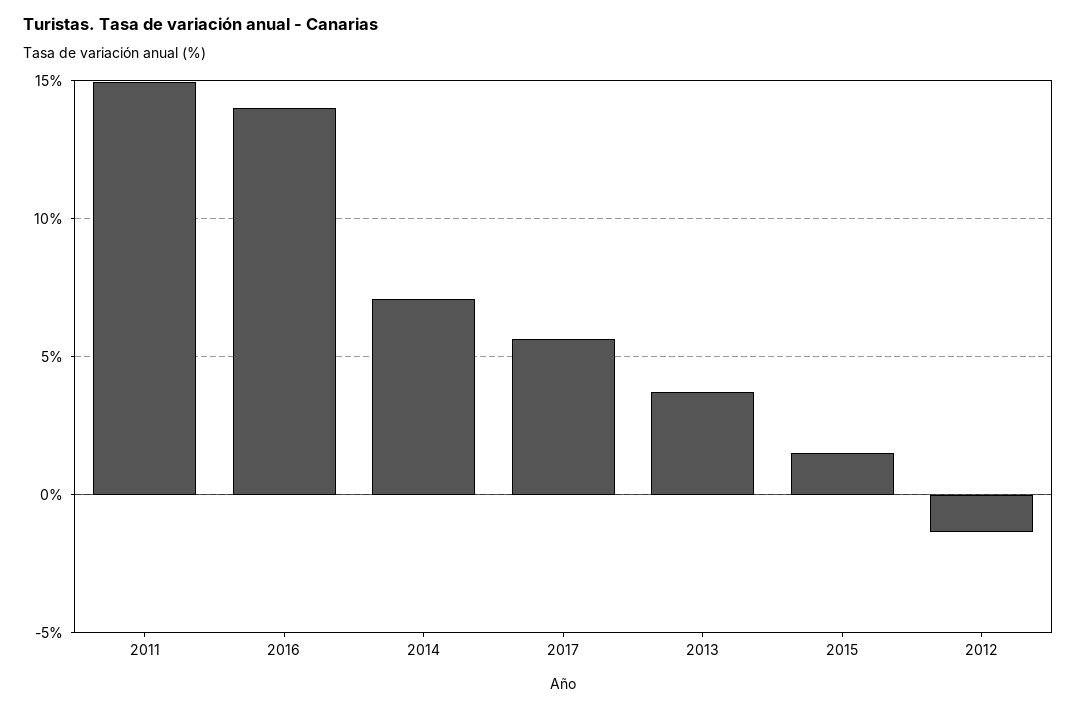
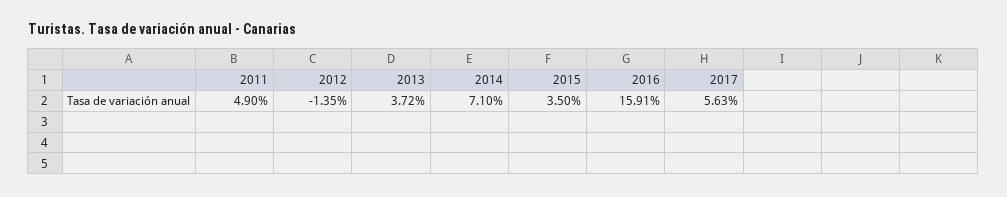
  {
-   "2011": 15,
+   "2011": 4.9,
-   "2016": 14,
+   "2016": 15.91,
    "2014": 7.1,
    "2017": 5.63,
    "2013": 3.72,
-   "2015": 1.5,
+   "2015": 3.5,
    "2012": -1.35
  }

